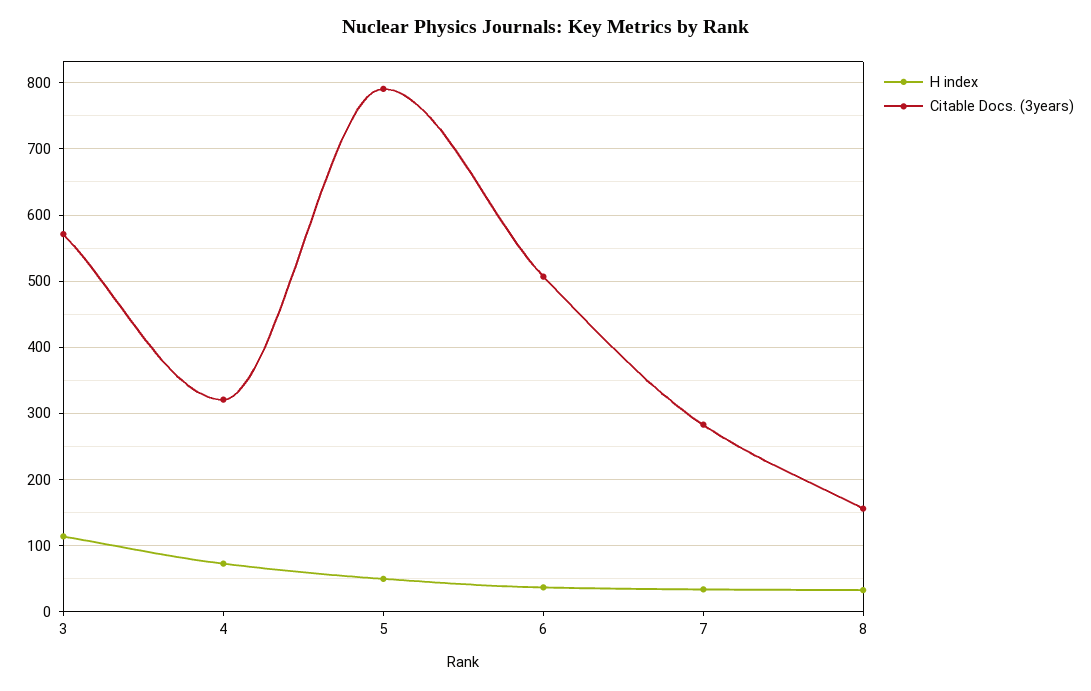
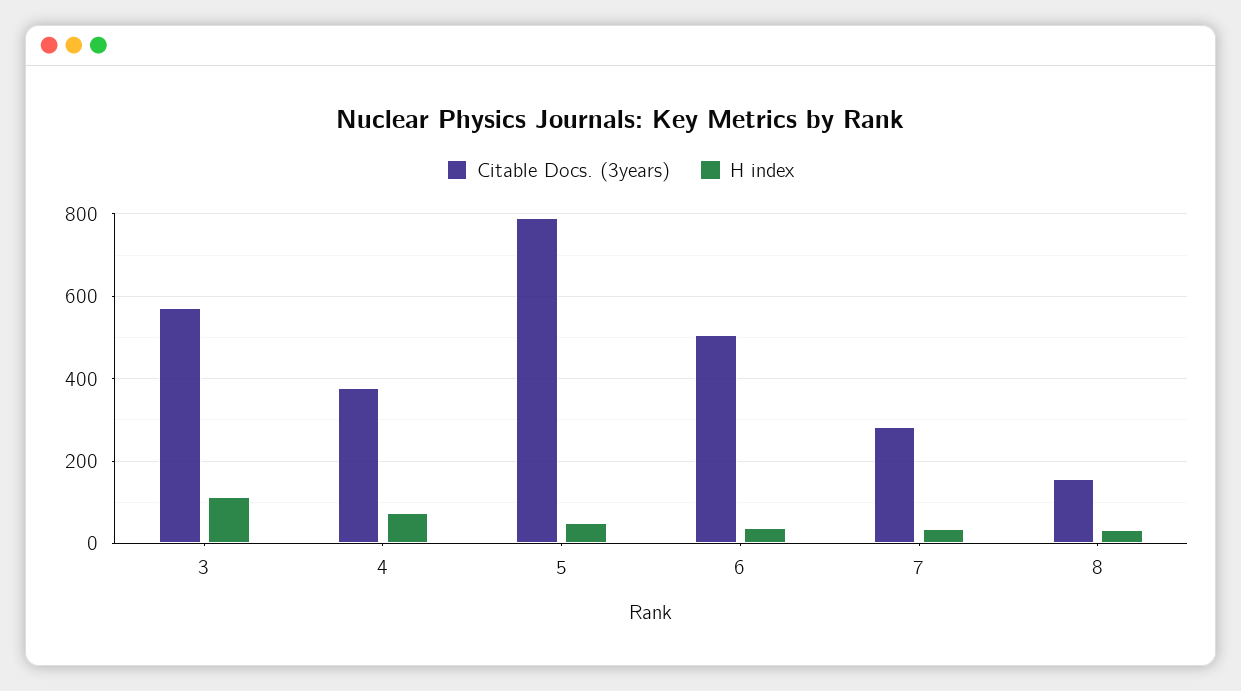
  {
    "H index": {
      "3": 110,
      "4": 70,
      "5": 50,
      "6": 40,
      "7": 30,
      "8": 30
    },
    "Citable Docs. (3years)": {
      "3": 570,
-     "4": 320,
+     "4": 380,
      "5": 790,
      "6": 510,
      "7": 280,
      "8": 160
    }
  }

